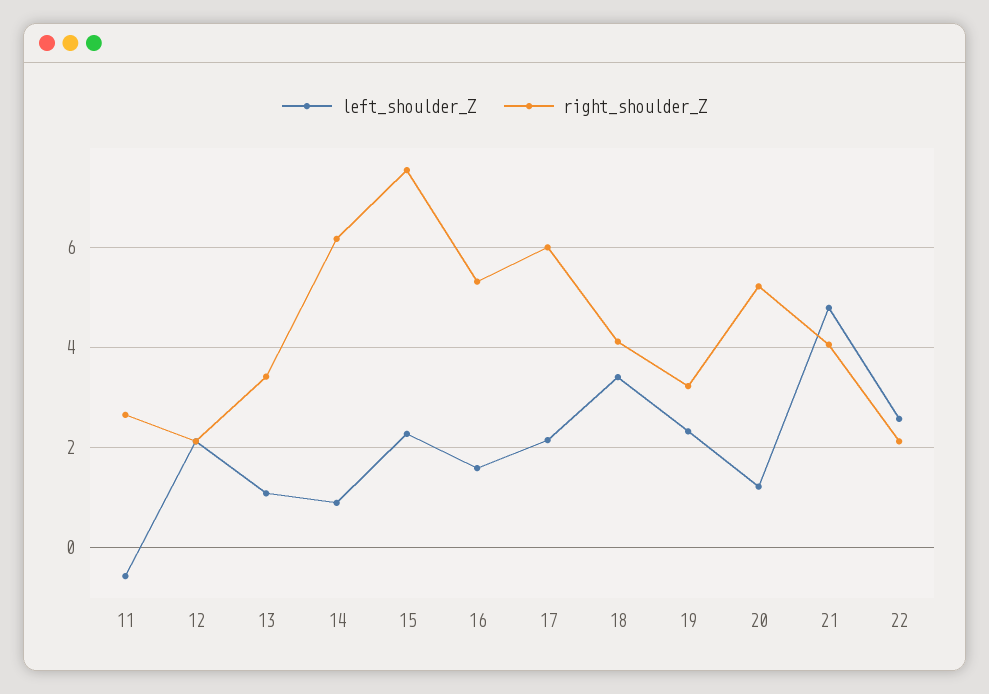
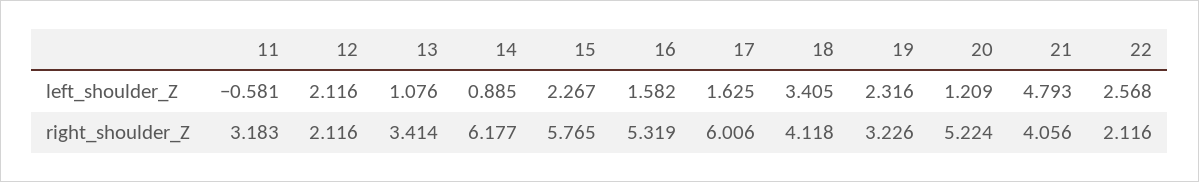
  {
    "left_shoulder_Z": {
      "11": -0.581,
      "12": 2.116,
      "13": 1.076,
      "14": 0.885,
      "15": 2.267,
      "16": 1.582,
-     "17": 2.2,
+     "17": 1.625,
      "18": 3.405,
      "19": 2.316,
      "20": 1.209,
      "21": 4.793,
      "22": 2.568
    },
    "right_shoulder_Z": {
-     "11": 2.6,
+     "11": 3.183,
      "12": 2.116,
      "13": 3.414,
      "14": 6.177,
-     "15": 7.6,
+     "15": 5.765,
      "16": 5.319,
      "17": 6.006,
      "18": 4.118,
      "19": 3.226,
      "20": 5.224,
      "21": 4.056,
      "22": 2.116
    }
  }

